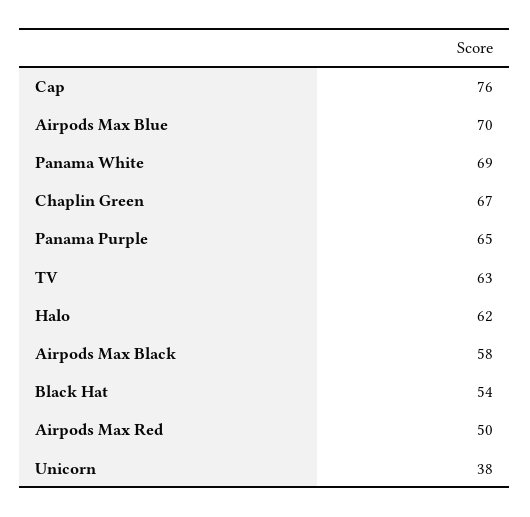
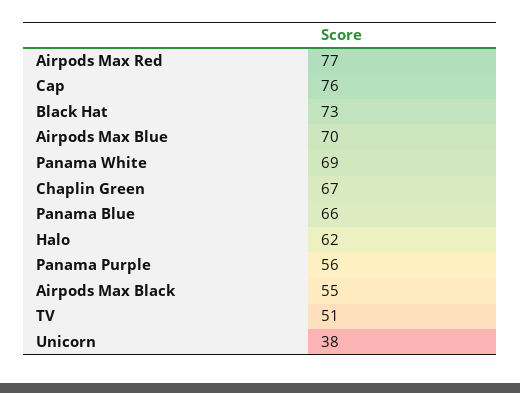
  {
    "Cap": 76,
    "Airpods Max Blue": 70,
    "Panama White": 69,
    "Chaplin Green": 67,
-   "Panama Purple": 65,
+   "Panama Purple": 56,
-   "TV": 63,
+   "TV": 51,
    "Halo": 62,
-   "Airpods Max Black": 58,
+   "Airpods Max Black": 55,
-   "Black Hat": 54,
+   "Black Hat": 73,
-   "Airpods Max Red": 50,
+   "Airpods Max Red": 77,
-   "Unicorn": 38
+   "Unicorn": 38,
+   "Panama Blue": 66
  }

